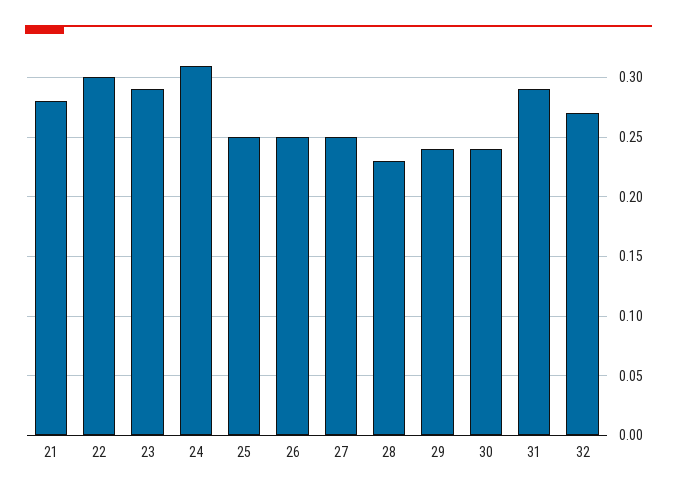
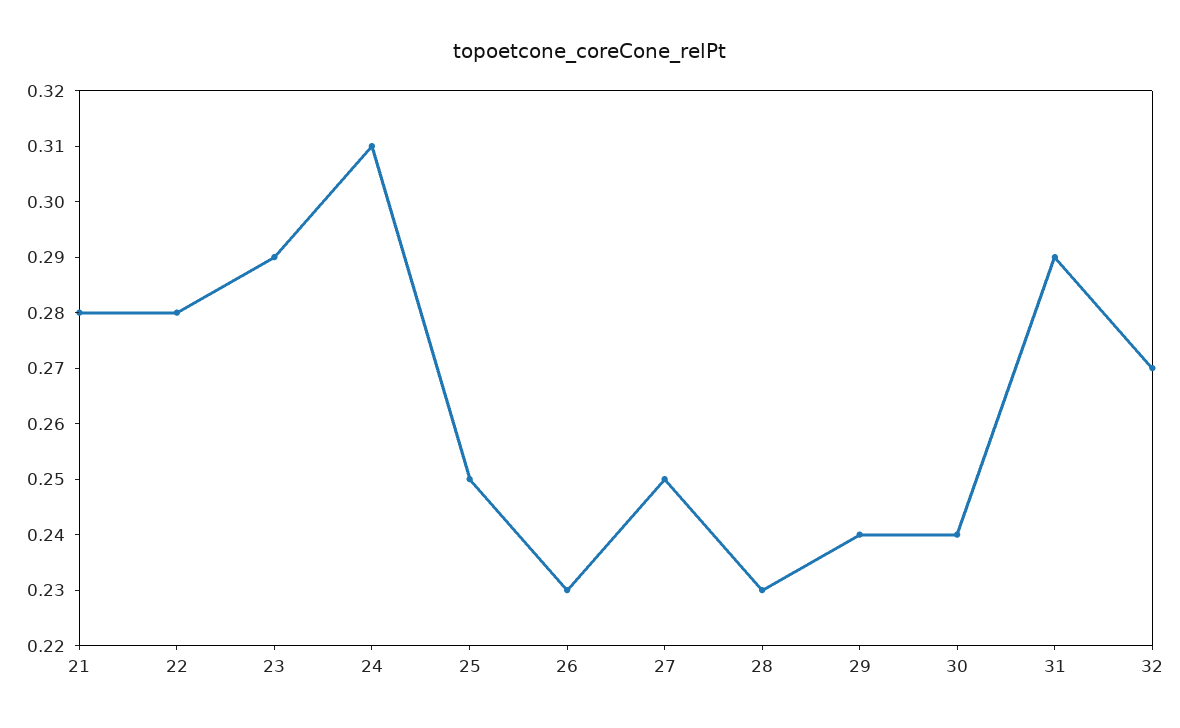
  {
    "21": 0.28,
-   "22": 0.3,
+   "22": 0.28,
    "23": 0.29,
    "24": 0.31,
    "25": 0.25,
-   "26": 0.25,
+   "26": 0.23,
    "27": 0.25,
    "28": 0.23,
    "29": 0.24,
    "30": 0.24,
    "31": 0.29,
    "32": 0.27
  }

